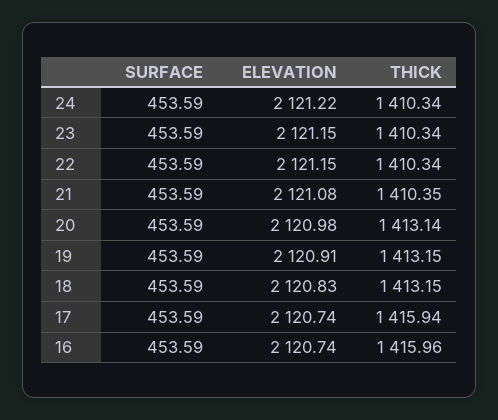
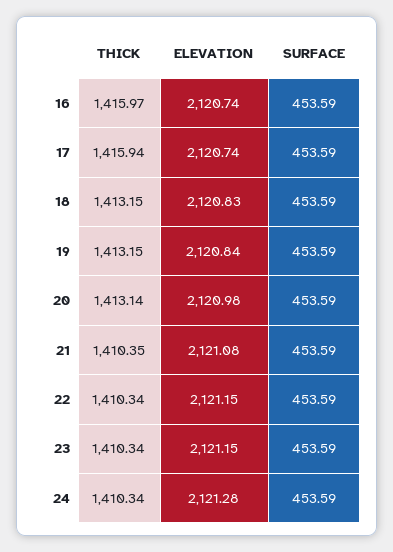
  {
    "SURFACE": {
      "24": 453.59,
      "23": 453.59,
      "22": 453.59,
      "21": 453.59,
      "20": 453.59,
      "19": 453.59,
      "18": 453.59,
      "17": 453.59,
      "16": 453.59
    },
    "ELEVATION": {
-     "24": 2121.22,
+     "24": 2121.28,
      "23": 2121.15,
      "22": 2121.15,
      "21": 2121.08,
      "20": 2120.98,
-     "19": 2120.91,
+     "19": 2120.84,
      "18": 2120.83,
      "17": 2120.74,
      "16": 2120.74
    },
    "THICK": {
      "24": 1410.34,
      "23": 1410.34,
      "22": 1410.34,
      "21": 1410.35,
      "20": 1413.14,
      "19": 1413.15,
      "18": 1413.15,
      "17": 1415.94,
-     "16": 1415.96
+     "16": 1415.97
    }
  }

